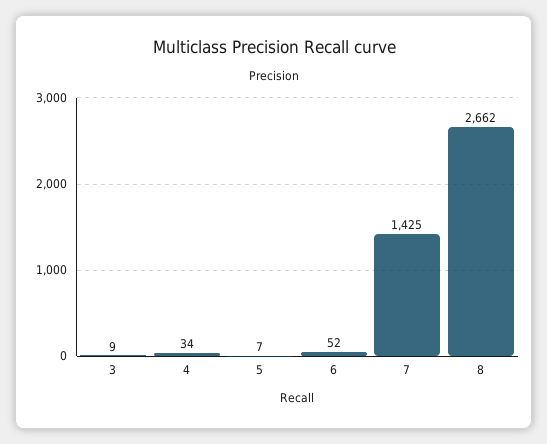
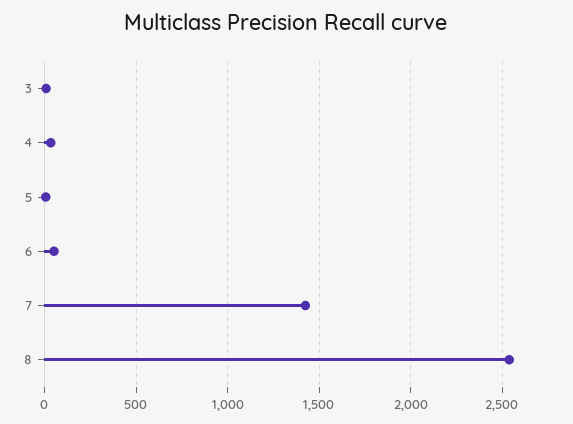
  {
    "3": 9,
    "4": 34,
    "5": 7,
    "6": 52,
    "7": 1425,
-   "8": 2662
+   "8": 2550
  }

